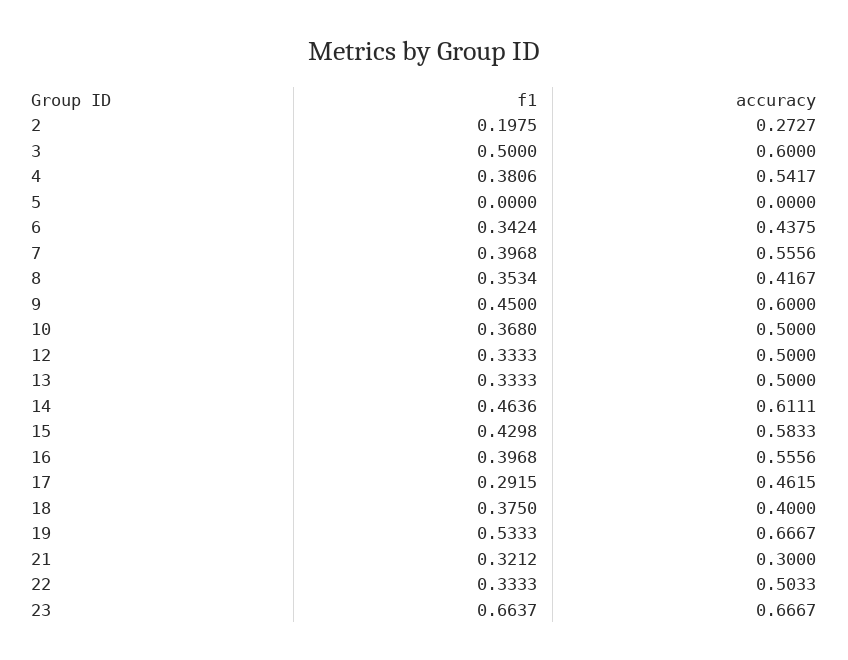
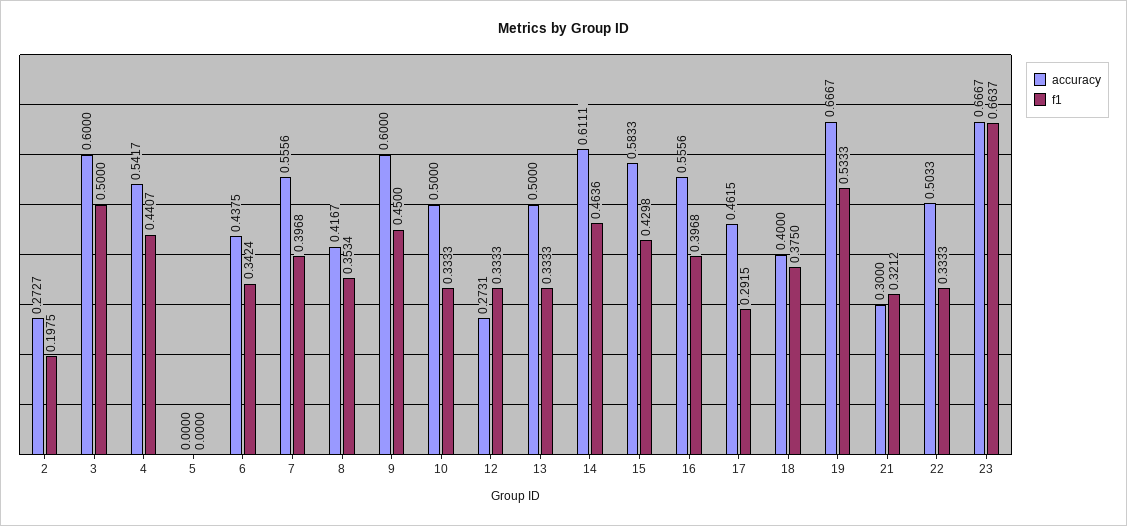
  {
    "f1": {
      "2": 0.1975,
      "3": 0.5,
-     "4": 0.3806,
+     "4": 0.4407,
      "5": 0,
      "6": 0.3424,
      "7": 0.3968,
      "8": 0.3534,
      "9": 0.45,
-     "10": 0.368,
+     "10": 0.3333,
      "12": 0.3333,
      "13": 0.3333,
      "14": 0.4636,
      "15": 0.4298,
      "16": 0.3968,
      "17": 0.2915,
      "18": 0.375,
      "19": 0.5333,
      "21": 0.3212,
      "22": 0.3333,
      "23": 0.6637
    },
    "accuracy": {
      "2": 0.2727,
      "3": 0.6,
      "4": 0.5417,
      "5": 0,
      "6": 0.4375,
      "7": 0.5556,
      "8": 0.4167,
      "9": 0.6,
      "10": 0.5,
-     "12": 0.5,
+     "12": 0.2731,
      "13": 0.5,
      "14": 0.6111,
      "15": 0.5833,
      "16": 0.5556,
      "17": 0.4615,
      "18": 0.4,
      "19": 0.6667,
      "21": 0.3,
      "22": 0.5033,
      "23": 0.6667
    }
  }

